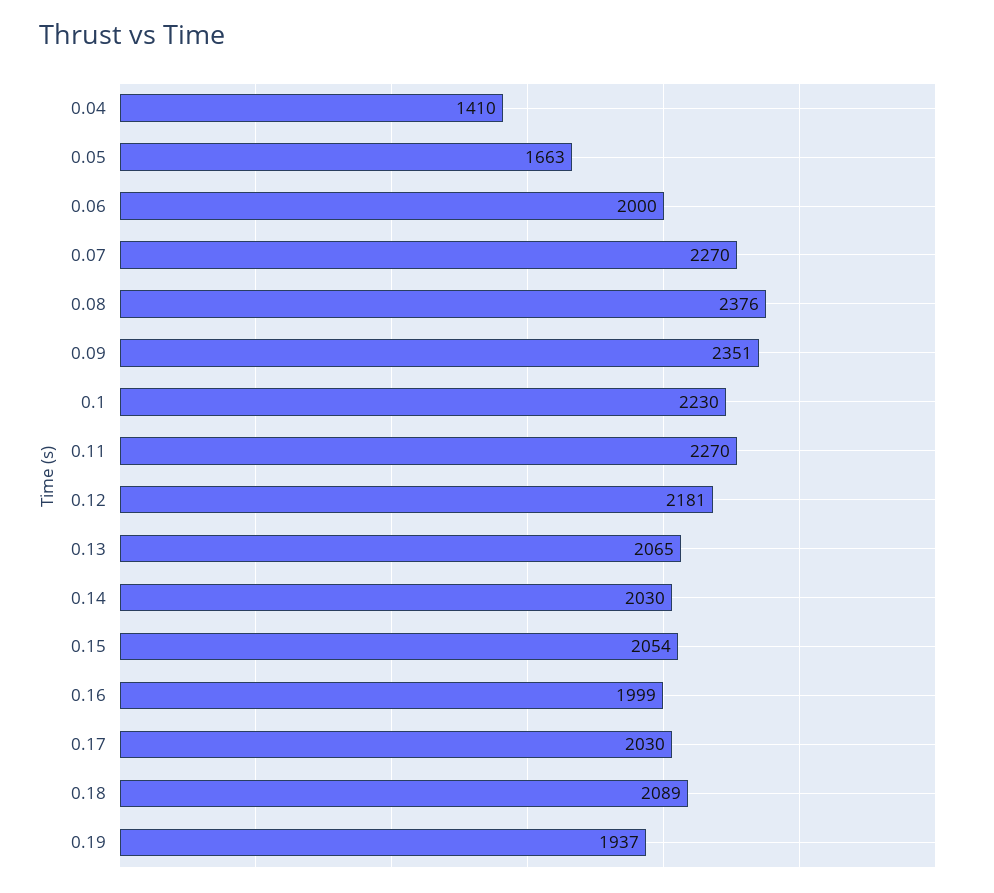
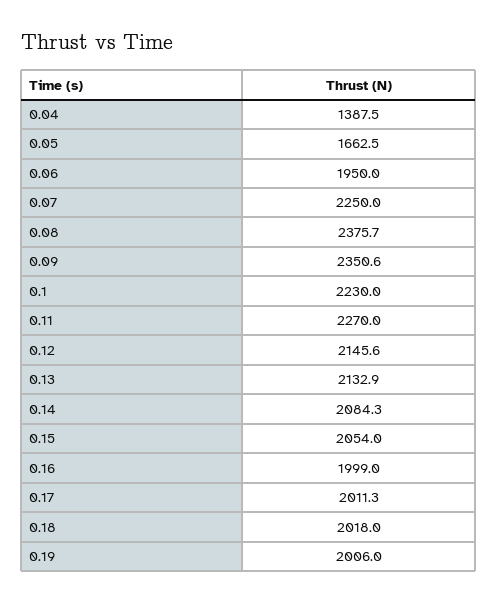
  {
-   "0.04": 1410,
+   "0.04": 1387.5,
    "0.05": 1662.5,
-   "0.06": 2000,
+   "0.06": 1950,
-   "0.07": 2270,
+   "0.07": 2250,
    "0.08": 2375.7,
    "0.09": 2350.6,
    "0.1": 2230,
    "0.11": 2270,
-   "0.12": 2181,
+   "0.12": 2145.6,
-   "0.13": 2065,
+   "0.13": 2132.9,
-   "0.14": 2030,
+   "0.14": 2084.3,
    "0.15": 2054,
    "0.16": 1999,
-   "0.17": 2030,
+   "0.17": 2011.3,
-   "0.18": 2089,
+   "0.18": 2018,
-   "0.19": 1937
+   "0.19": 2006
  }

